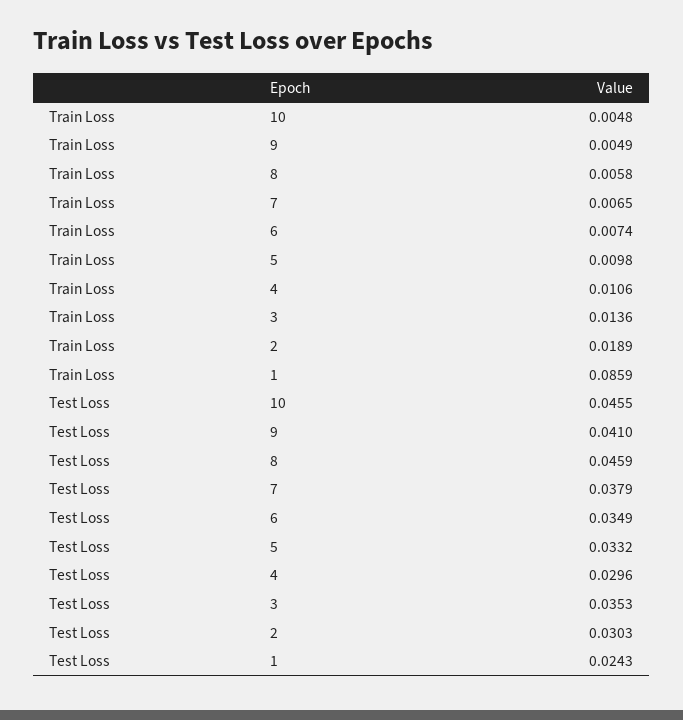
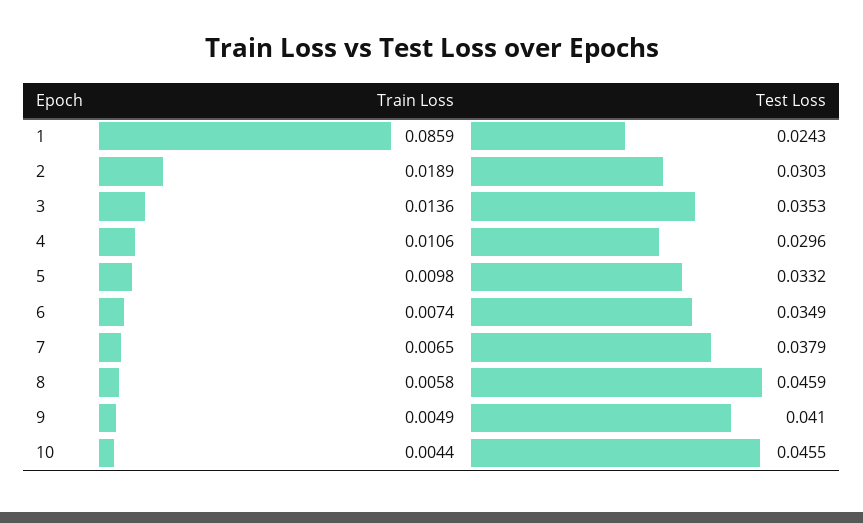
  {
    "Train Loss": {
-     "10": 0.0048,
+     "10": 0.0044,
      "9": 0.0049,
      "8": 0.0058,
      "7": 0.0065,
      "6": 0.0074,
      "5": 0.0098,
      "4": 0.0106,
      "3": 0.0136,
      "2": 0.0189,
      "1": 0.0859
    },
    "Test Loss": {
      "10": 0.0455,
      "9": 0.041,
      "8": 0.0459,
      "7": 0.0379,
      "6": 0.0349,
      "5": 0.0332,
      "4": 0.0296,
      "3": 0.0353,
      "2": 0.0303,
      "1": 0.0243
    }
  }

